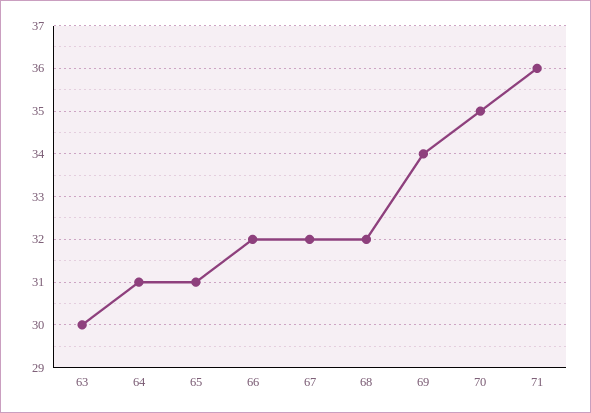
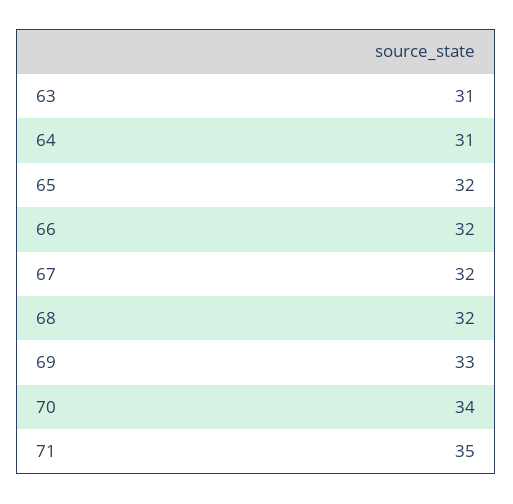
  {
-   "63": 30,
+   "63": 31,
    "64": 31,
-   "65": 31,
+   "65": 32,
    "66": 32,
    "67": 32,
    "68": 32,
-   "69": 34,
+   "69": 33,
-   "70": 35,
+   "70": 34,
-   "71": 36
+   "71": 35
  }

